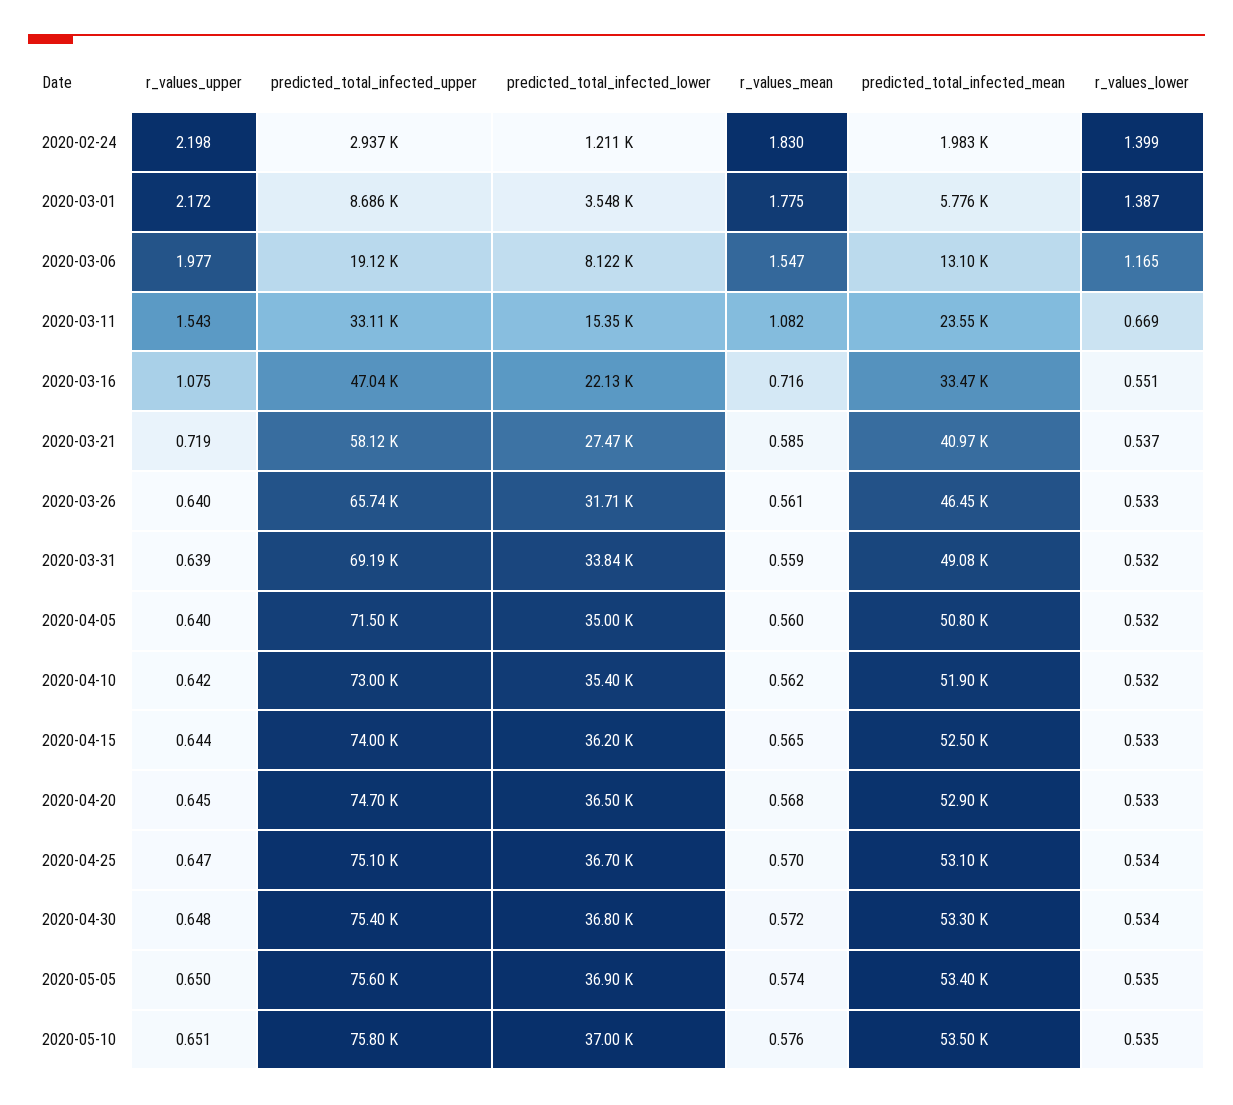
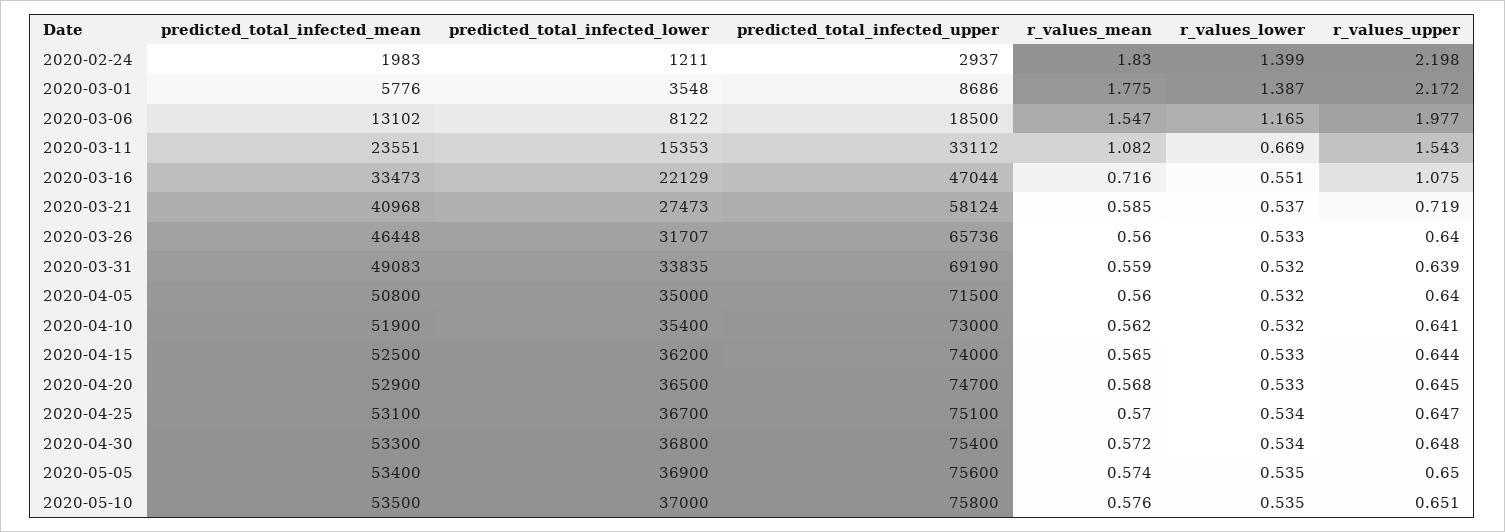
  {
    "r_values_upper": {
      "2020-02-24": 2.198,
      "2020-03-01": 2.172,
      "2020-03-06": 1.977,
      "2020-03-11": 1.543,
      "2020-03-16": 1.075,
      "2020-03-21": 0.719,
      "2020-03-26": 0.64,
      "2020-03-31": 0.639,
      "2020-04-05": 0.64,
-     "2020-04-10": 0.642,
+     "2020-04-10": 0.641,
      "2020-04-15": 0.644,
      "2020-04-20": 0.645,
      "2020-04-25": 0.647,
      "2020-04-30": 0.648,
      "2020-05-05": 0.65,
      "2020-05-10": 0.651
    },
    "predicted_total_infected_upper": {
      "2020-02-24": 2937,
      "2020-03-01": 8686,
-     "2020-03-06": 19120,
+     "2020-03-06": 18500,
      "2020-03-11": 33112,
      "2020-03-16": 47044,
      "2020-03-21": 58124,
      "2020-03-26": 65736,
      "2020-03-31": 69190,
      "2020-04-05": 71500,
      "2020-04-10": 73000,
      "2020-04-15": 74000,
      "2020-04-20": 74700,
      "2020-04-25": 75100,
      "2020-04-30": 75400,
      "2020-05-05": 75600,
      "2020-05-10": 75800
    },
    "predicted_total_infected_lower": {
      "2020-02-24": 1211,
      "2020-03-01": 3548,
      "2020-03-06": 8122,
      "2020-03-11": 15353,
      "2020-03-16": 22129,
      "2020-03-21": 27473,
      "2020-03-26": 31707,
      "2020-03-31": 33835,
      "2020-04-05": 35000,
      "2020-04-10": 35400,
      "2020-04-15": 36200,
      "2020-04-20": 36500,
      "2020-04-25": 36700,
      "2020-04-30": 36800,
      "2020-05-05": 36900,
      "2020-05-10": 37000
    },
    "r_values_mean": {
      "2020-02-24": 1.83,
      "2020-03-01": 1.775,
      "2020-03-06": 1.547,
      "2020-03-11": 1.082,
      "2020-03-16": 0.716,
      "2020-03-21": 0.585,
-     "2020-03-26": 0.561,
+     "2020-03-26": 0.56,
      "2020-03-31": 0.559,
      "2020-04-05": 0.56,
      "2020-04-10": 0.562,
      "2020-04-15": 0.565,
      "2020-04-20": 0.568,
      "2020-04-25": 0.57,
      "2020-04-30": 0.572,
      "2020-05-05": 0.574,
      "2020-05-10": 0.576
    },
    "predicted_total_infected_mean": {
      "2020-02-24": 1983,
      "2020-03-01": 5776,
      "2020-03-06": 13102,
      "2020-03-11": 23551,
      "2020-03-16": 33473,
      "2020-03-21": 40968,
      "2020-03-26": 46448,
      "2020-03-31": 49083,
      "2020-04-05": 50800,
      "2020-04-10": 51900,
      "2020-04-15": 52500,
      "2020-04-20": 52900,
      "2020-04-25": 53100,
      "2020-04-30": 53300,
      "2020-05-05": 53400,
      "2020-05-10": 53500
    },
    "r_values_lower": {
      "2020-02-24": 1.399,
      "2020-03-01": 1.387,
      "2020-03-06": 1.165,
      "2020-03-11": 0.669,
      "2020-03-16": 0.551,
      "2020-03-21": 0.537,
      "2020-03-26": 0.533,
      "2020-03-31": 0.532,
      "2020-04-05": 0.532,
      "2020-04-10": 0.532,
      "2020-04-15": 0.533,
      "2020-04-20": 0.533,
      "2020-04-25": 0.534,
      "2020-04-30": 0.534,
      "2020-05-05": 0.535,
      "2020-05-10": 0.535
    }
  }

